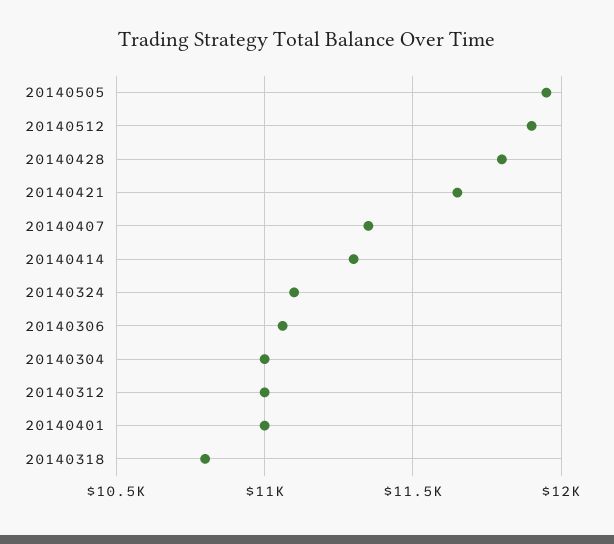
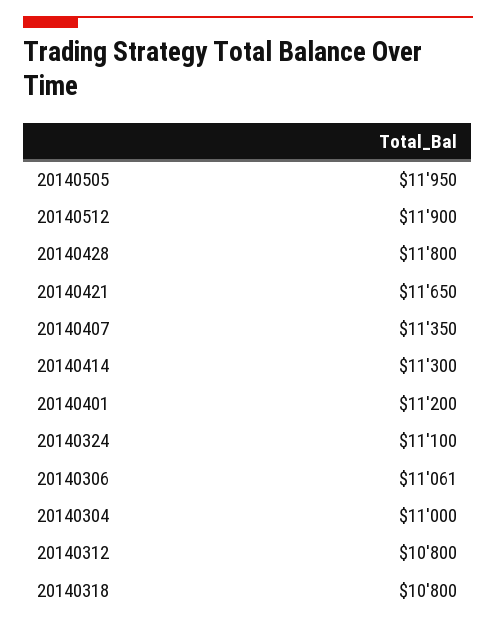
  {
    "20140505": 11950,
    "20140512": 11900,
    "20140428": 11800,
    "20140421": 11650,
    "20140407": 11350,
    "20140414": 11300,
    "20140324": 11100,
    "20140306": 11061,
    "20140304": 11000,
-   "20140312": 11000,
+   "20140312": 10800,
-   "20140401": 11000,
+   "20140401": 11200,
    "20140318": 10800
  }

